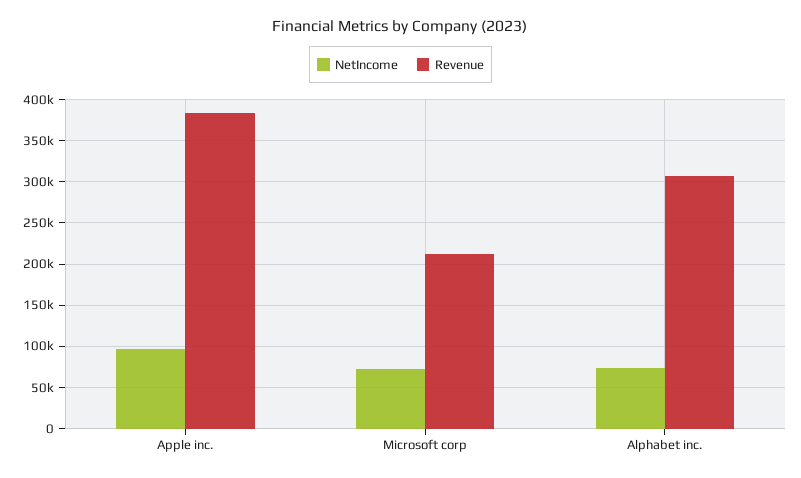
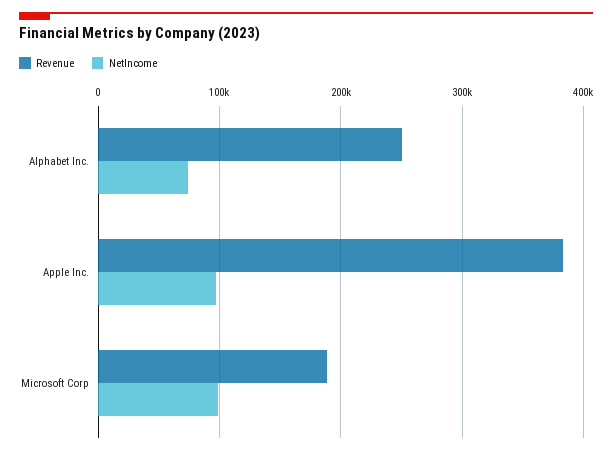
  {
    "NetIncome": {
      "Apple inc.": 100000,
-     "Microsoft corp": 70000,
+     "Microsoft corp": 100000,
      "Alphabet inc.": 70000
    },
    "Revenue": {
      "Apple inc.": 380000,
-     "Microsoft corp": 210000,
+     "Microsoft corp": 190000,
-     "Alphabet inc.": 310000
+     "Alphabet inc.": 250000
    }
  }

